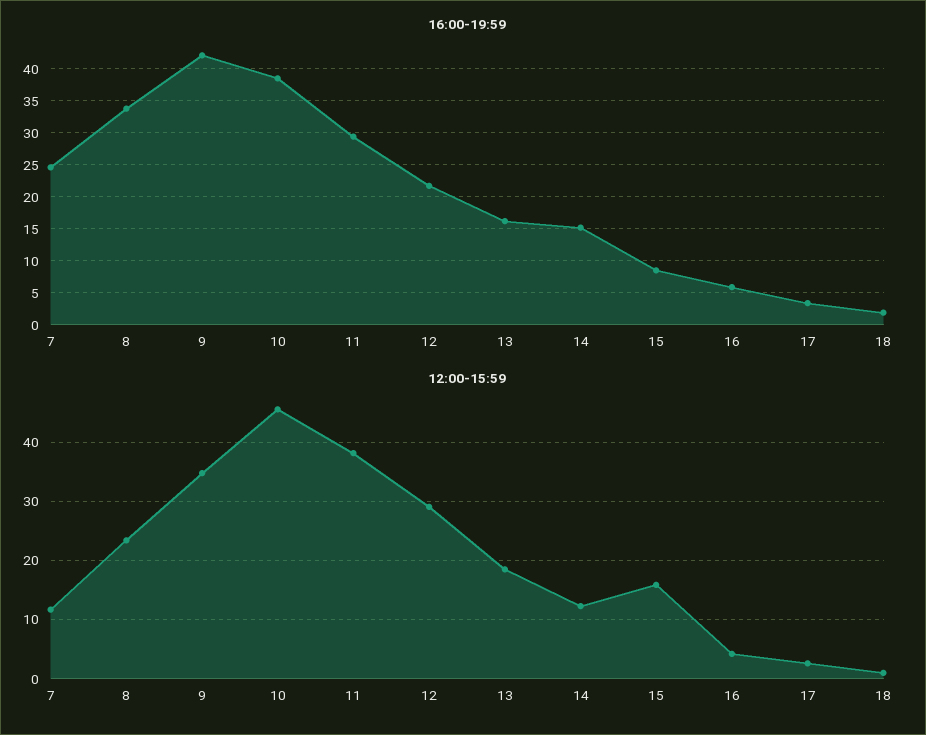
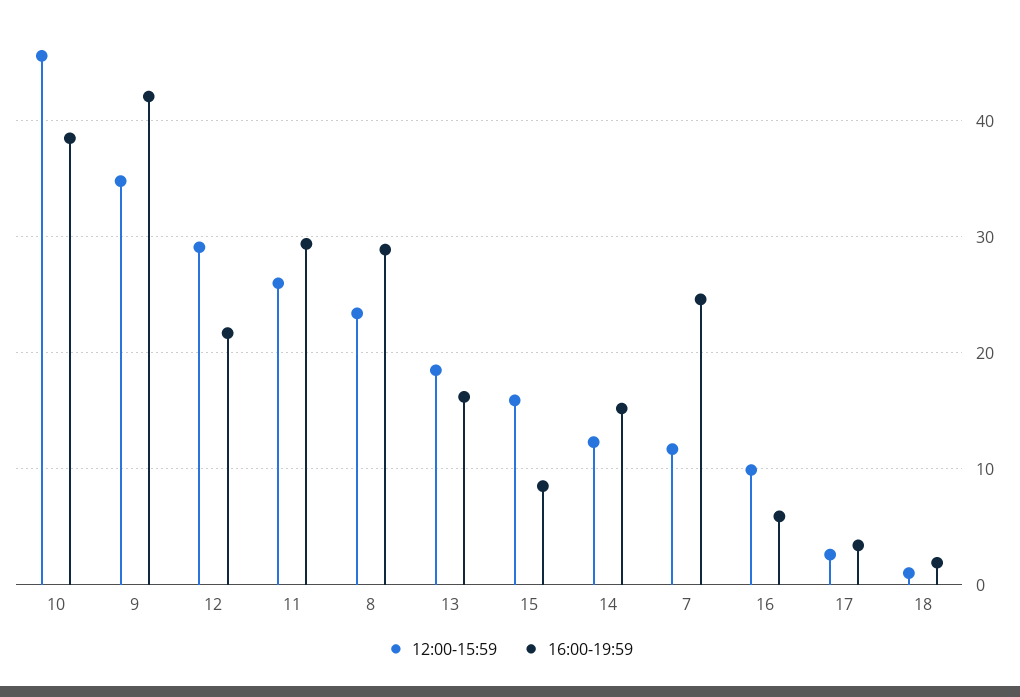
  {
    "16:00-19:59": {
      "7": 25,
-     "8": 34,
+     "8": 29,
      "9": 42,
      "10": 39,
      "11": 29,
      "12": 22,
      "13": 16,
      "14": 15,
      "15": 9,
      "16": 6,
      "17": 3,
      "18": 2
    },
    "12:00-15:59": {
      "7": 12,
      "8": 23,
      "9": 35,
      "10": 46,
-     "11": 38,
+     "11": 26,
      "12": 29,
      "13": 19,
      "14": 12,
      "15": 16,
-     "16": 4,
+     "16": 10,
      "17": 3,
      "18": 1
    }
  }

